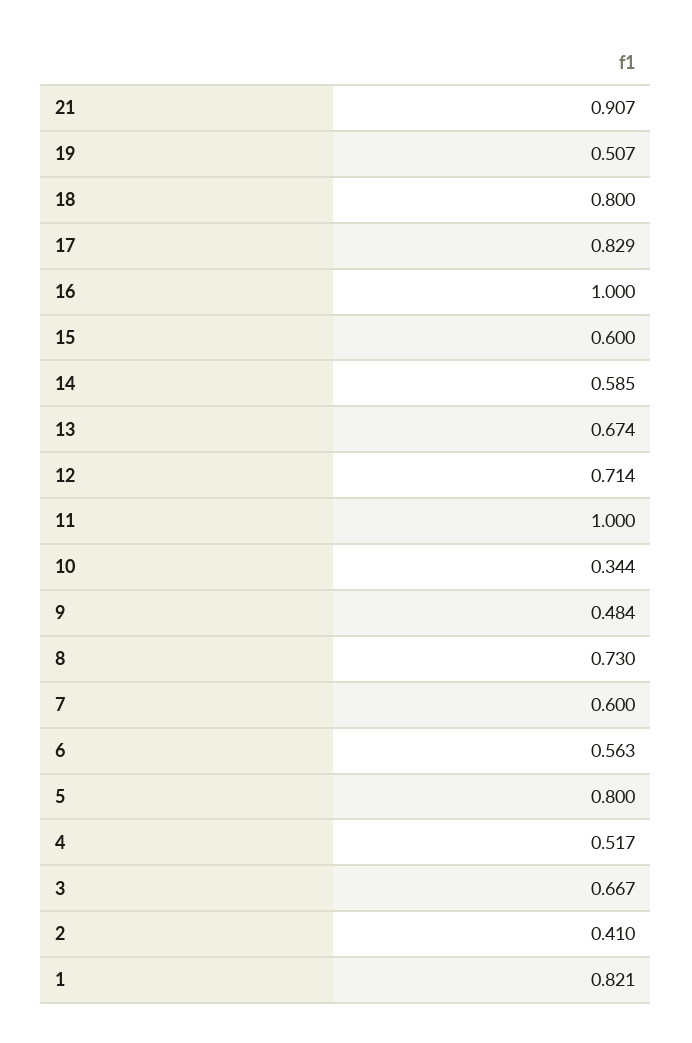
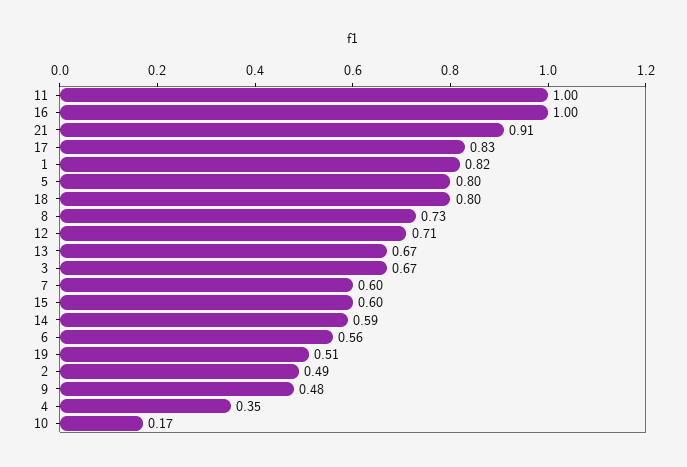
  {
    "21": 0.907,
    "19": 0.507,
    "18": 0.8,
    "17": 0.829,
    "16": 1,
    "15": 0.6,
    "14": 0.585,
    "13": 0.674,
    "12": 0.714,
    "11": 1,
-   "10": 0.344,
+   "10": 0.17,
    "9": 0.484,
    "8": 0.73,
    "7": 0.6,
    "6": 0.563,
    "5": 0.8,
-   "4": 0.517,
+   "4": 0.35,
    "3": 0.667,
-   "2": 0.41,
+   "2": 0.49,
    "1": 0.821
  }

